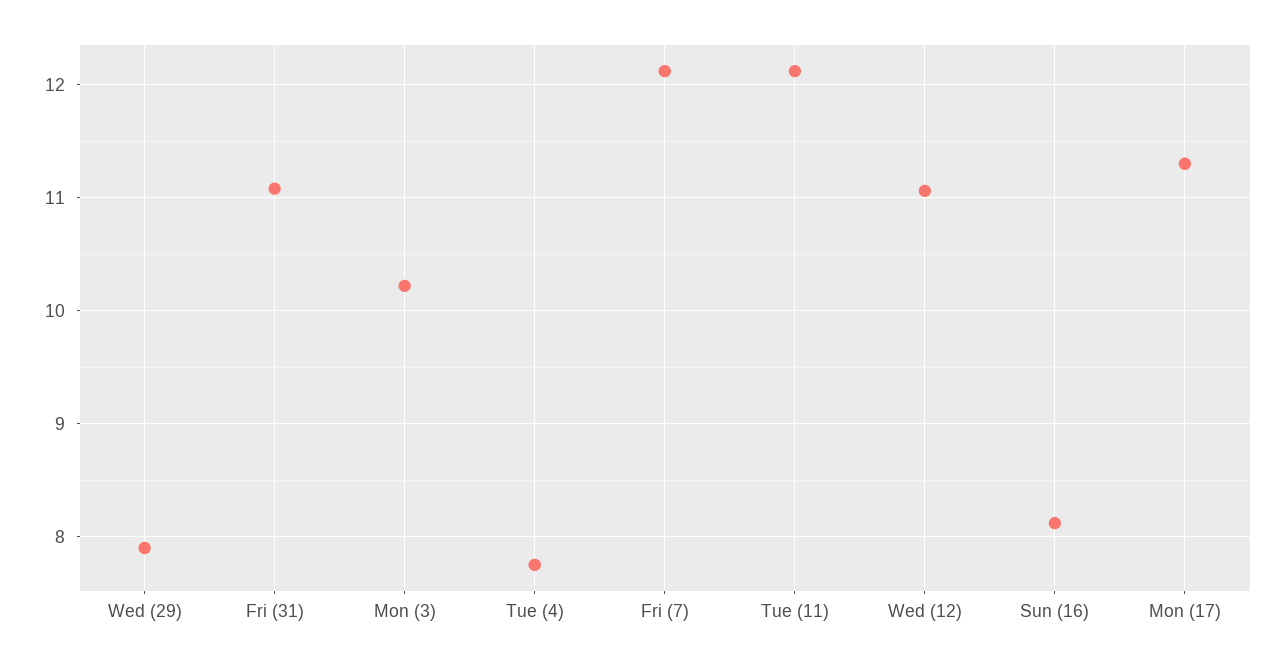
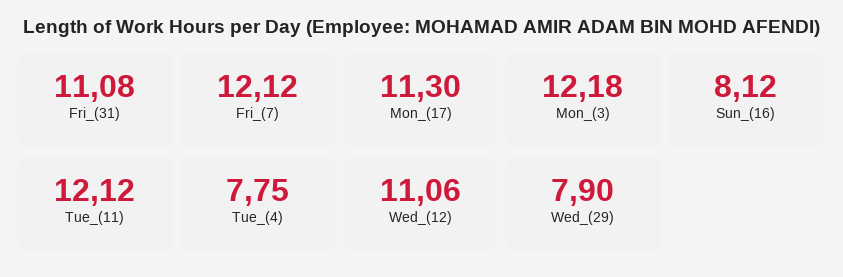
  {
    "Wed (29)": 7.9,
    "Fri (31)": 11.08,
-   "Mon (3)": 10.2,
+   "Mon (3)": 12.18,
    "Tue (4)": 7.75,
    "Fri (7)": 12.12,
    "Tue (11)": 12.12,
    "Wed (12)": 11.06,
    "Sun (16)": 8.12,
    "Mon (17)": 11.3
  }

